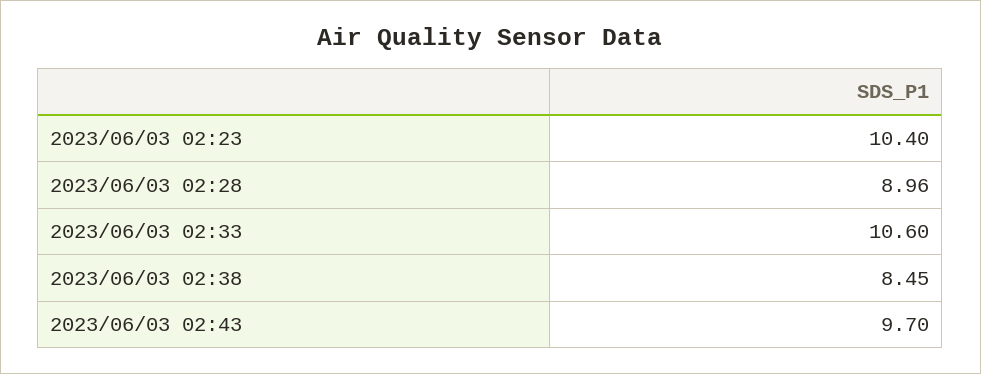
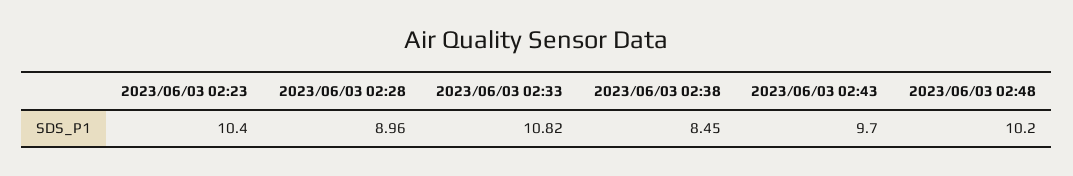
  {
    "2023/06/03 02:23": 10.4,
    "2023/06/03 02:28": 8.96,
-   "2023/06/03 02:33": 10.6,
+   "2023/06/03 02:33": 10.82,
    "2023/06/03 02:38": 8.45,
-   "2023/06/03 02:43": 9.7
+   "2023/06/03 02:43": 9.7,
+   "2023/06/03 02:48": 10.2
  }

